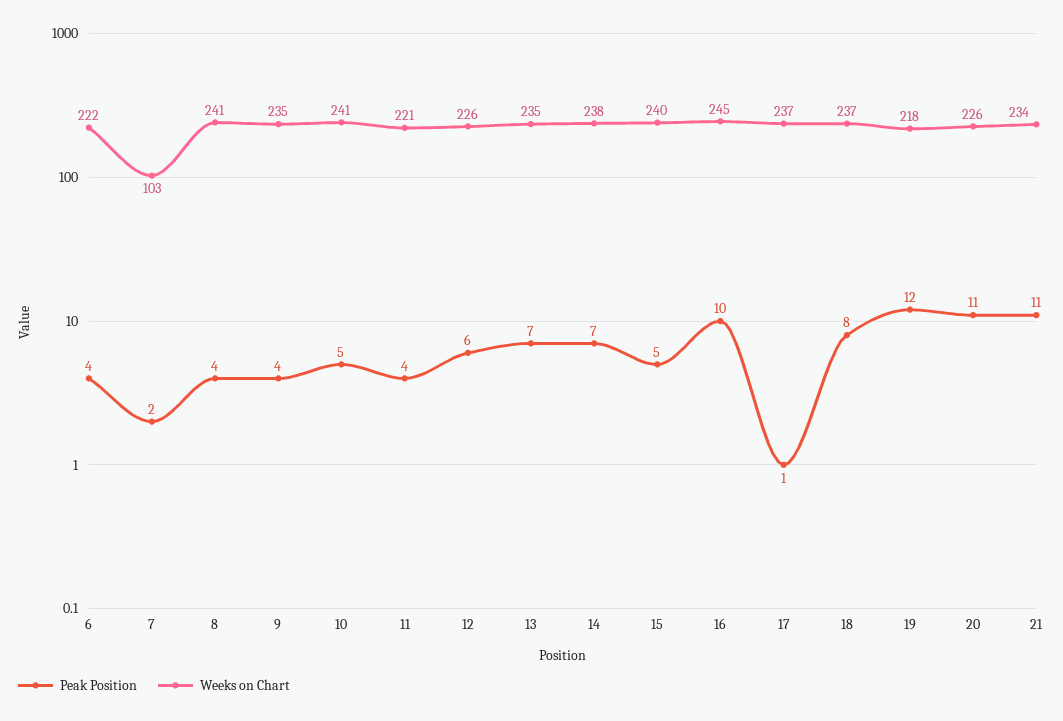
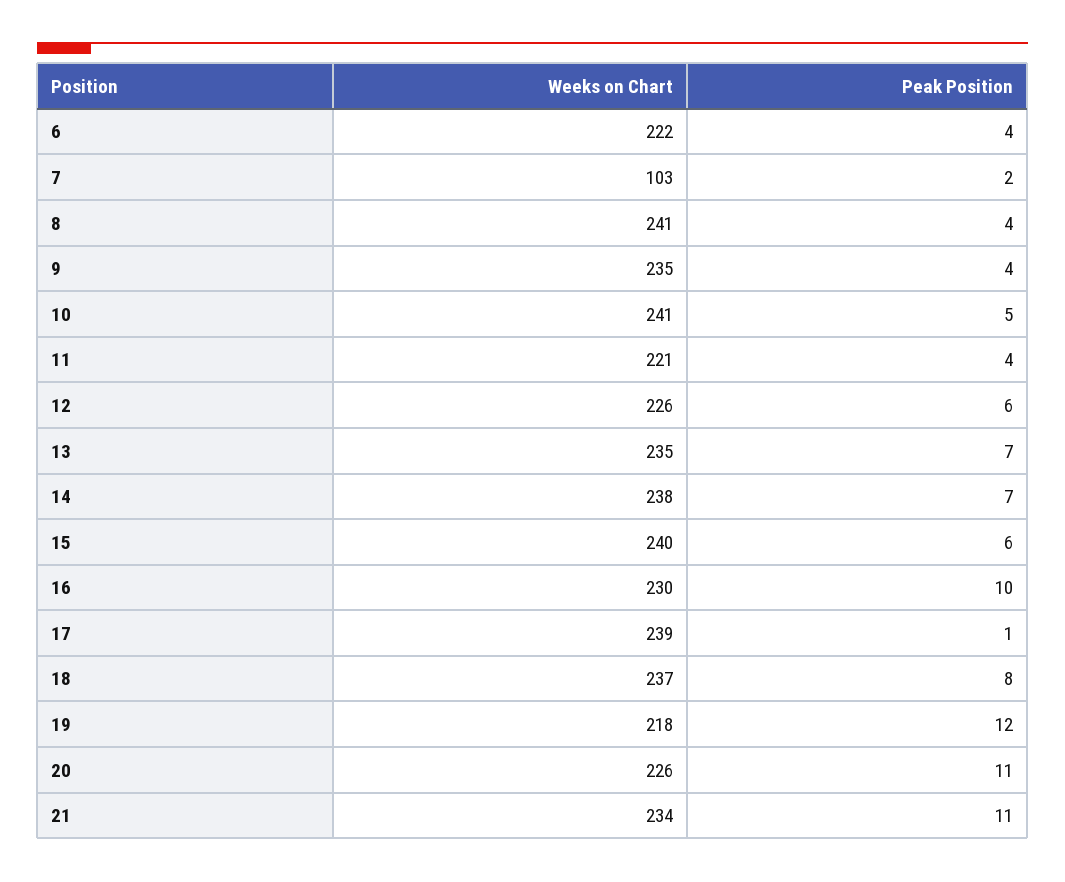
  {
    "Peak Position": {
      "6": 4,
      "7": 2,
      "8": 4,
      "9": 4,
      "10": 5,
      "11": 4,
      "12": 6,
      "13": 7,
      "14": 7,
-     "15": 5,
+     "15": 6,
      "16": 10,
      "17": 1,
      "18": 8,
      "19": 12,
      "20": 11,
      "21": 11
    },
    "Weeks on Chart": {
      "6": 222,
      "7": 103,
      "8": 241,
      "9": 235,
      "10": 241,
      "11": 221,
      "12": 226,
      "13": 235,
      "14": 238,
      "15": 240,
-     "16": 245,
+     "16": 230,
-     "17": 237,
+     "17": 239,
      "18": 237,
      "19": 218,
      "20": 226,
      "21": 234
    }
  }

